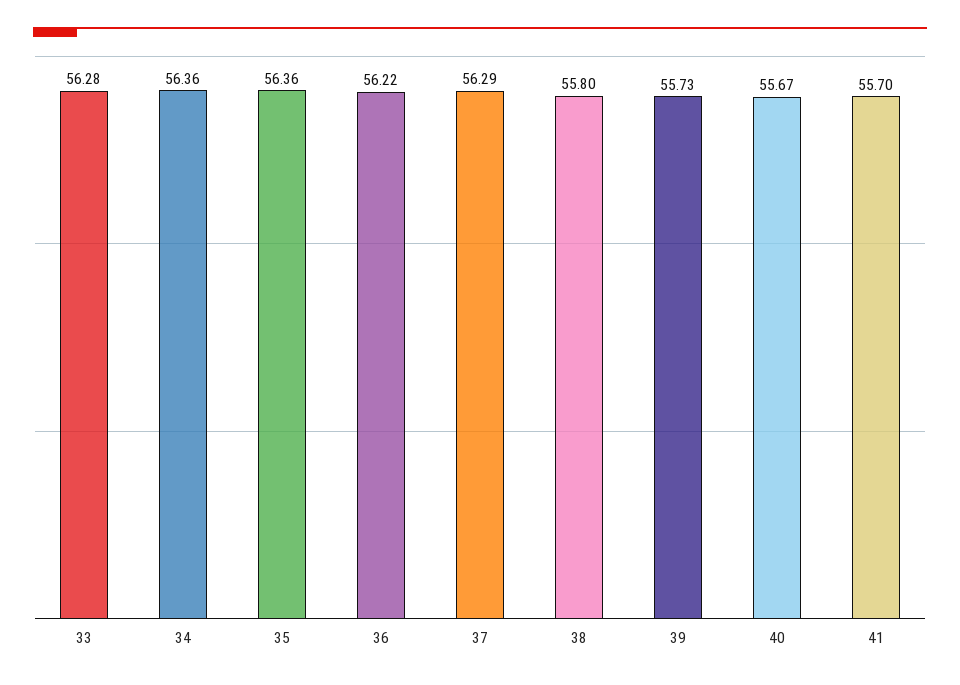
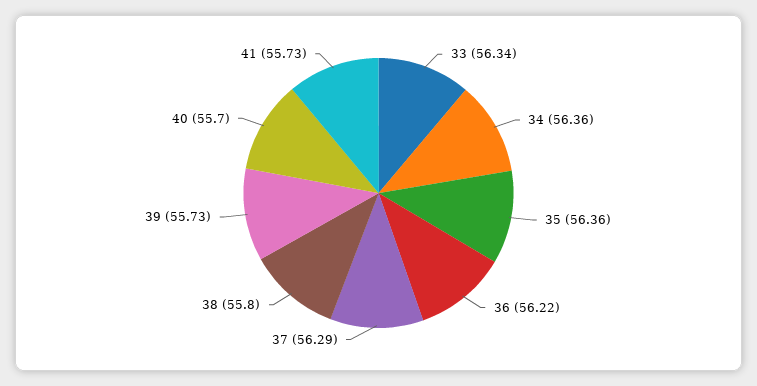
  {
-   "33": 56.28,
+   "33": 56.34,
    "34": 56.36,
    "35": 56.36,
    "36": 56.22,
    "37": 56.29,
    "38": 55.8,
    "39": 55.73,
-   "40": 55.67,
+   "40": 55.7,
-   "41": 55.7
+   "41": 55.73
  }

